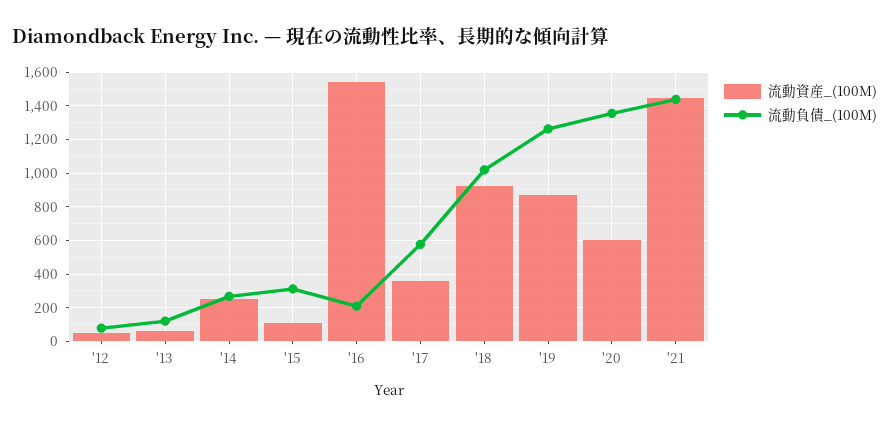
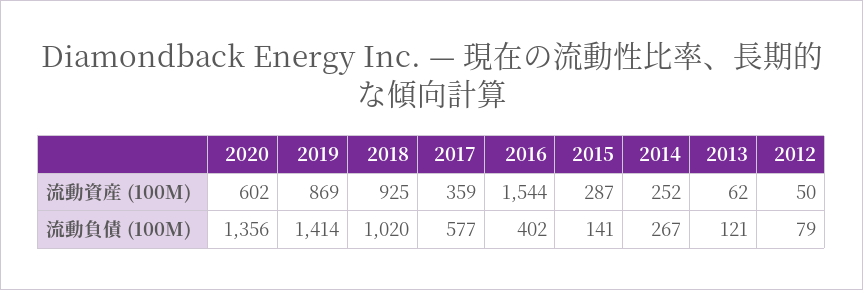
  {
    "流動資産_(100M)": {
      "'12": 50,
      "'13": 62,
      "'14": 252,
-     "'15": 100,
+     "'15": 287,
      "'16": 1544,
      "'17": 359,
      "'18": 925,
      "'19": 869,
-     "'20": 602,
+     "'20": 602
-     "'21": 1450
    },
    "流動負債_(100M)": {
      "'12": 79,
      "'13": 121,
      "'14": 267,
-     "'15": 300,
+     "'15": 141,
-     "'16": 200,
+     "'16": 402,
      "'17": 577,
      "'18": 1020,
-     "'19": 1250,
+     "'19": 1414,
-     "'20": 1356,
+     "'20": 1356
-     "'21": 1450
    }
  }

